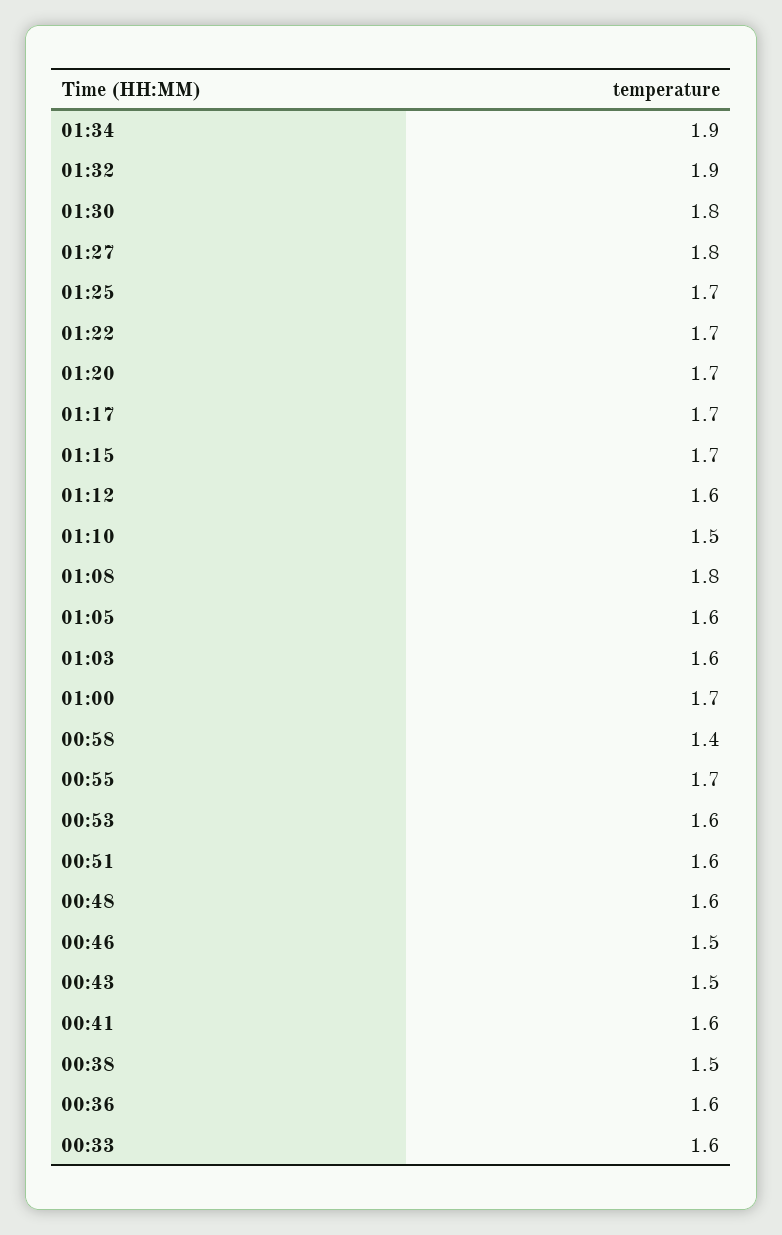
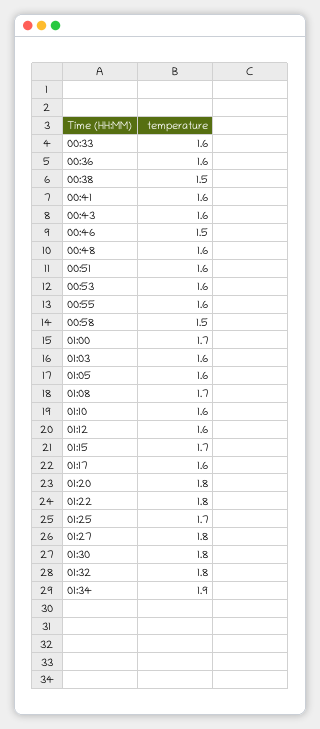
  {
    "01:34": 1.9,
-   "01:32": 1.9,
+   "01:32": 1.8,
    "01:30": 1.8,
    "01:27": 1.8,
    "01:25": 1.7,
-   "01:22": 1.7,
+   "01:22": 1.8,
-   "01:20": 1.7,
+   "01:20": 1.8,
-   "01:17": 1.7,
+   "01:17": 1.6,
    "01:15": 1.7,
    "01:12": 1.6,
-   "01:10": 1.5,
+   "01:10": 1.6,
-   "01:08": 1.8,
+   "01:08": 1.7,
    "01:05": 1.6,
    "01:03": 1.6,
    "01:00": 1.7,
-   "00:58": 1.4,
+   "00:58": 1.5,
-   "00:55": 1.7,
+   "00:55": 1.6,
    "00:53": 1.6,
    "00:51": 1.6,
    "00:48": 1.6,
    "00:46": 1.5,
-   "00:43": 1.5,
+   "00:43": 1.6,
    "00:41": 1.6,
    "00:38": 1.5,
    "00:36": 1.6,
    "00:33": 1.6
  }

